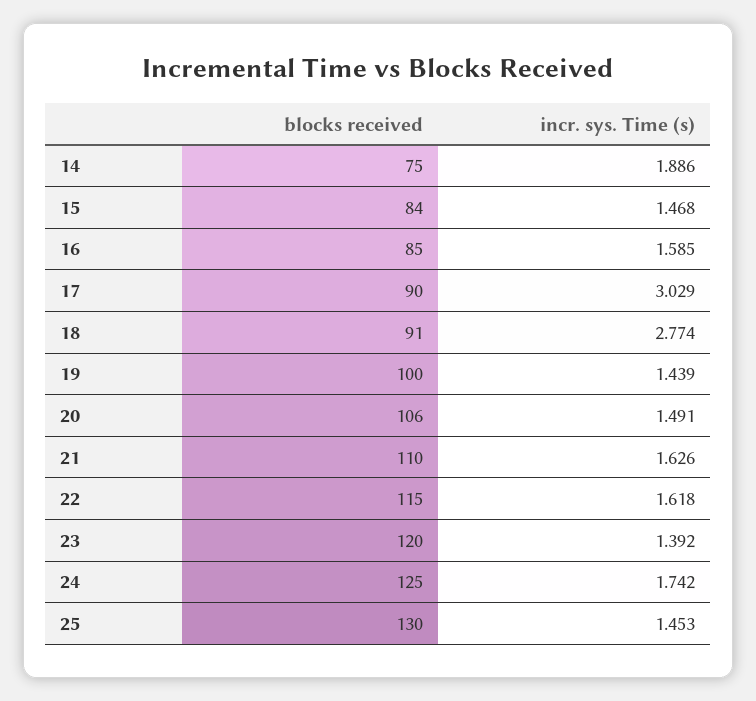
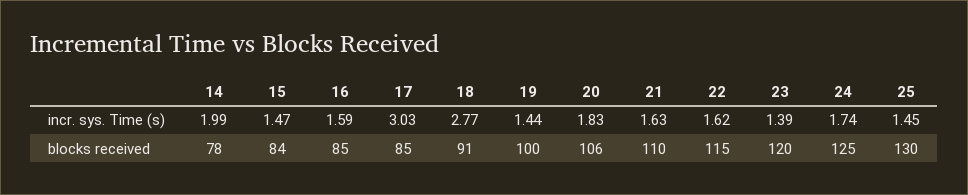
  {
    "blocks received": {
-     "14": 75,
+     "14": 78,
      "15": 84,
      "16": 85,
-     "17": 90,
+     "17": 85,
      "18": 91,
      "19": 100,
      "20": 106,
      "21": 110,
      "22": 115,
      "23": 120,
      "24": 125,
      "25": 130
    },
    "incr. sys. Time (s)": {
-     "14": 1.886,
+     "14": 1.99,
      "15": 1.468,
      "16": 1.585,
      "17": 3.029,
      "18": 2.774,
      "19": 1.439,
-     "20": 1.491,
+     "20": 1.83,
      "21": 1.626,
      "22": 1.618,
      "23": 1.392,
      "24": 1.742,
      "25": 1.453
    }
  }

